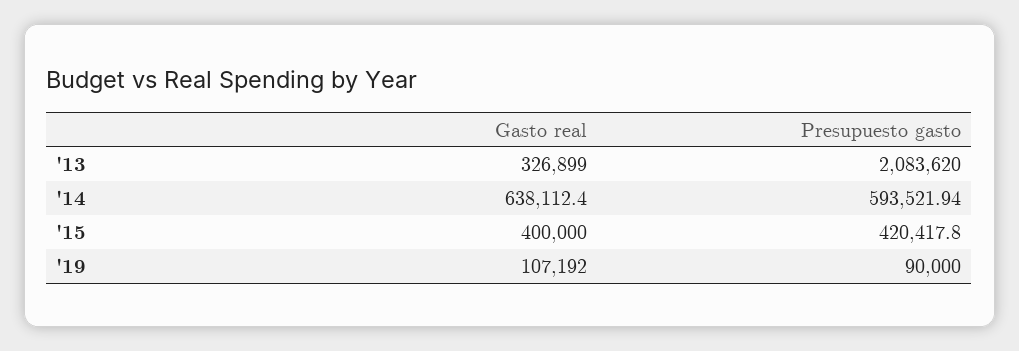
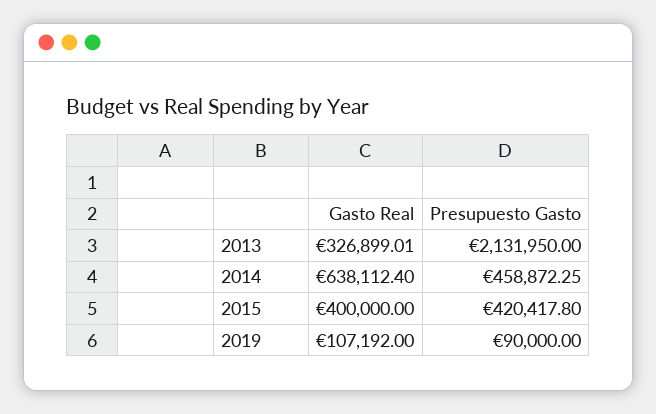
  {
    "Gasto real": {
-     "'13": 326899,
+     "'13": 326899.01,
      "'14": 638112.4,
      "'15": 400000,
      "'19": 107192
    },
    "Presupuesto gasto": {
-     "'13": 2083620,
+     "'13": 2131950,
-     "'14": 593521.94,
+     "'14": 458872.25,
      "'15": 420417.8,
      "'19": 90000
    }
  }

